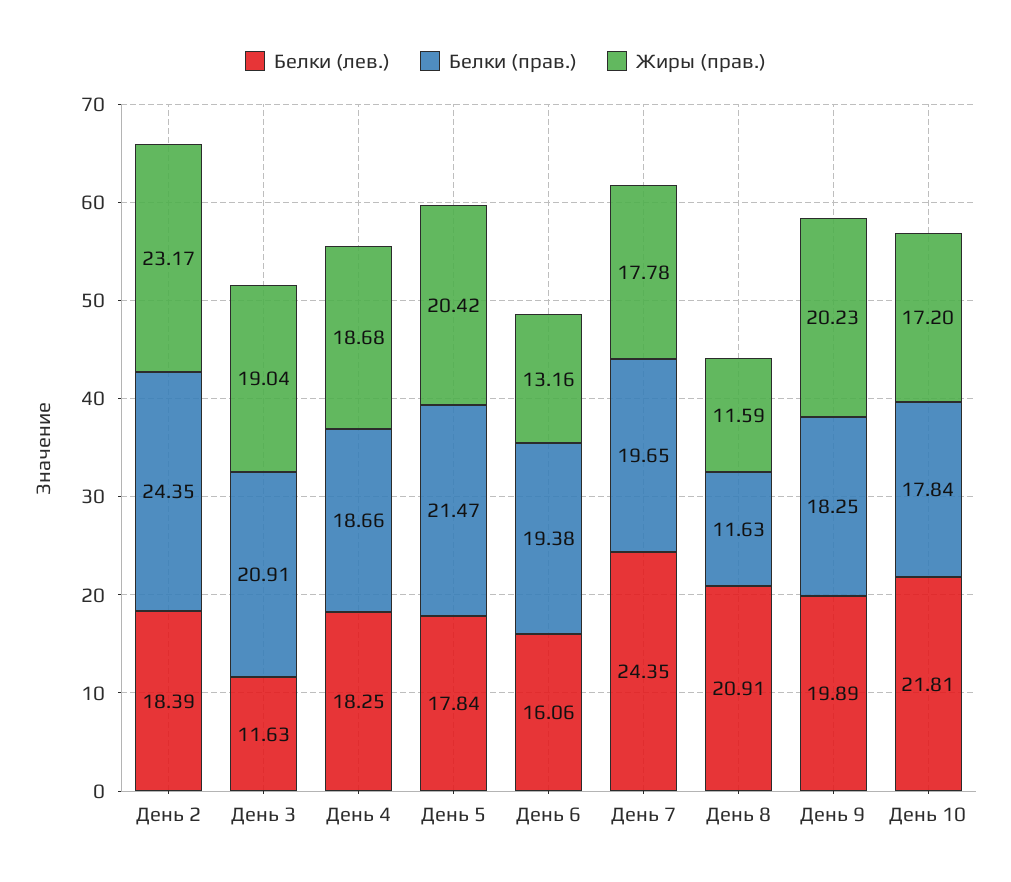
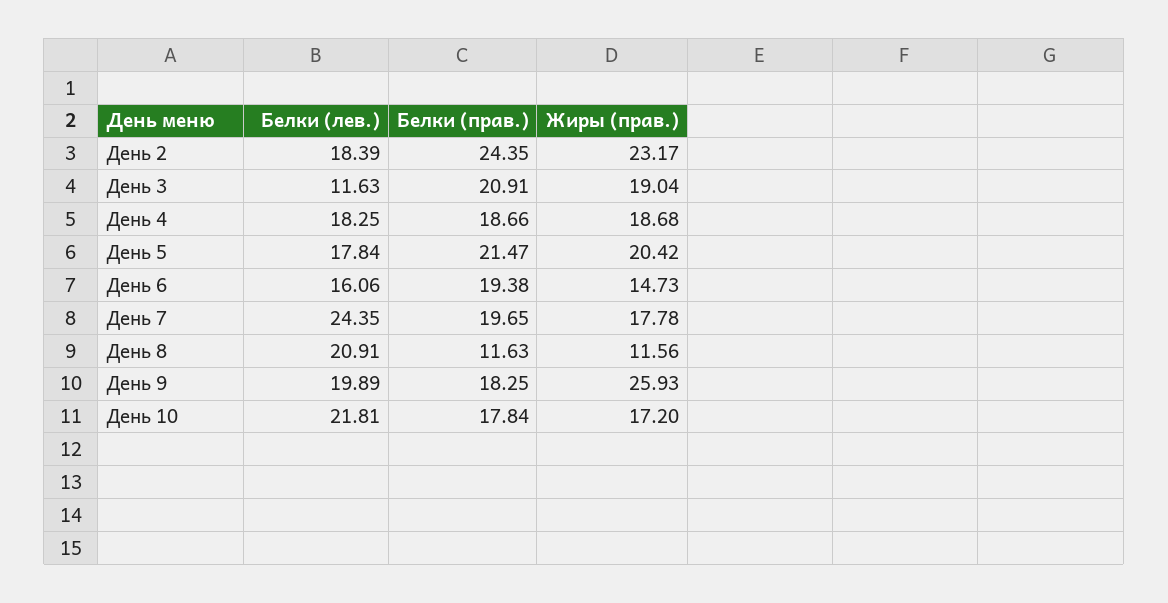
  {
    "Белки (лев.)": {
      "День 2": 18.39,
      "День 3": 11.63,
      "День 4": 18.25,
      "День 5": 17.84,
      "День 6": 16.06,
      "День 7": 24.35,
      "День 8": 20.91,
      "День 9": 19.89,
      "День 10": 21.81
    },
    "Белки (прав.)": {
      "День 2": 24.35,
      "День 3": 20.91,
      "День 4": 18.66,
      "День 5": 21.47,
      "День 6": 19.38,
      "День 7": 19.65,
      "День 8": 11.63,
      "День 9": 18.25,
      "День 10": 17.84
    },
    "Жиры (прав.)": {
      "День 2": 23.17,
      "День 3": 19.04,
      "День 4": 18.68,
      "День 5": 20.42,
-     "День 6": 13.16,
+     "День 6": 14.73,
      "День 7": 17.78,
-     "День 8": 11.59,
+     "День 8": 11.56,
-     "День 9": 20.23,
+     "День 9": 25.93,
      "День 10": 17.2
    }
  }

